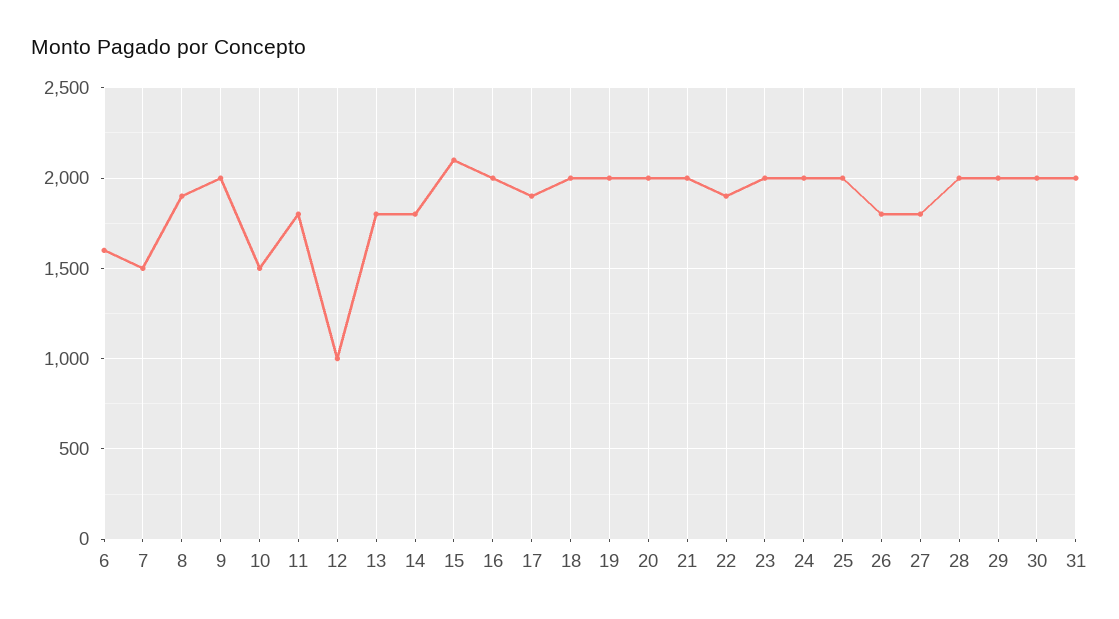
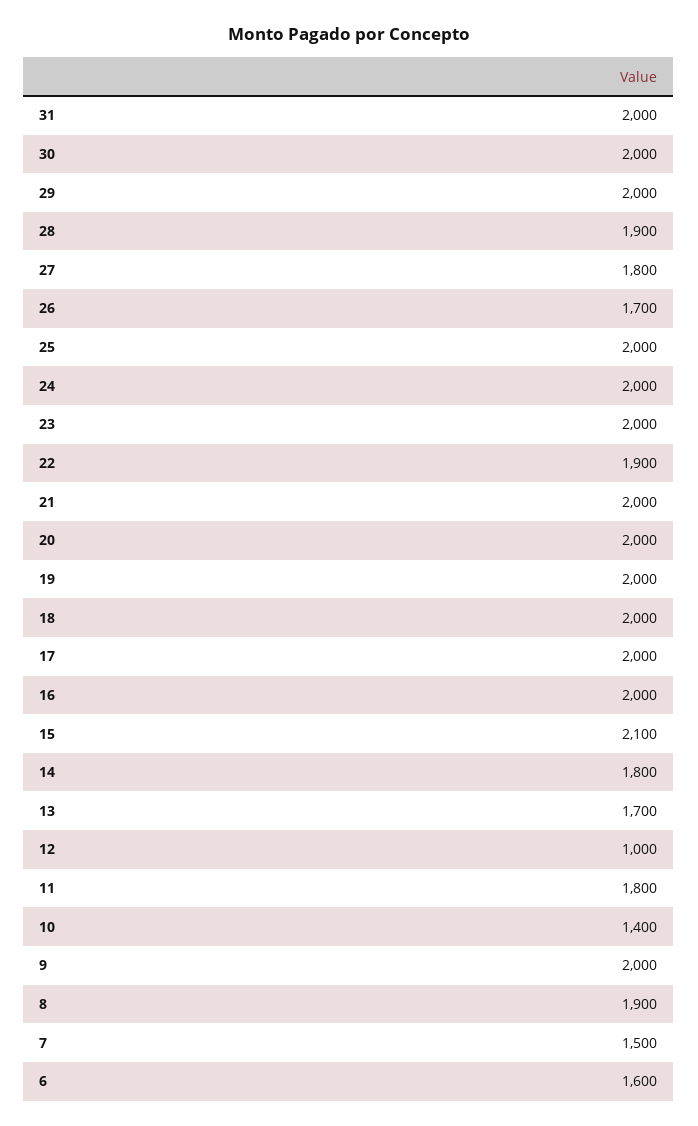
  {
    "6": 1600,
    "7": 1500,
    "8": 1900,
    "9": 2000,
-   "10": 1500,
+   "10": 1400,
    "11": 1800,
    "12": 1000,
-   "13": 1800,
+   "13": 1700,
    "14": 1800,
    "15": 2100,
    "16": 2000,
-   "17": 1900,
+   "17": 2000,
    "18": 2000,
    "19": 2000,
    "20": 2000,
    "21": 2000,
    "22": 1900,
    "23": 2000,
    "24": 2000,
    "25": 2000,
-   "26": 1800,
+   "26": 1700,
    "27": 1800,
-   "28": 2000,
+   "28": 1900,
    "29": 2000,
    "30": 2000,
    "31": 2000
  }

